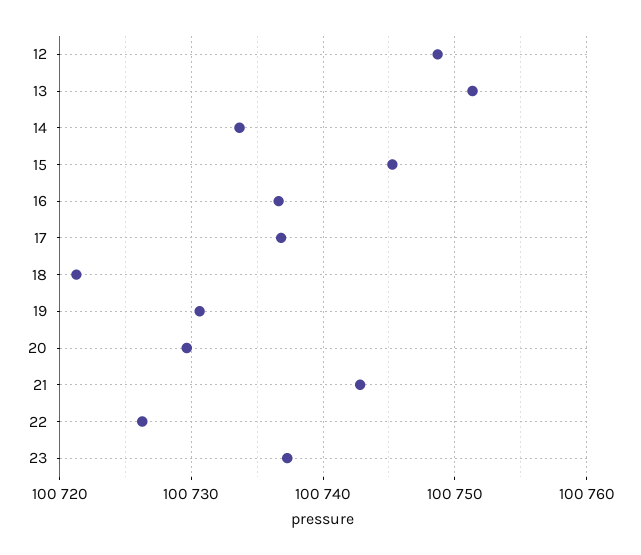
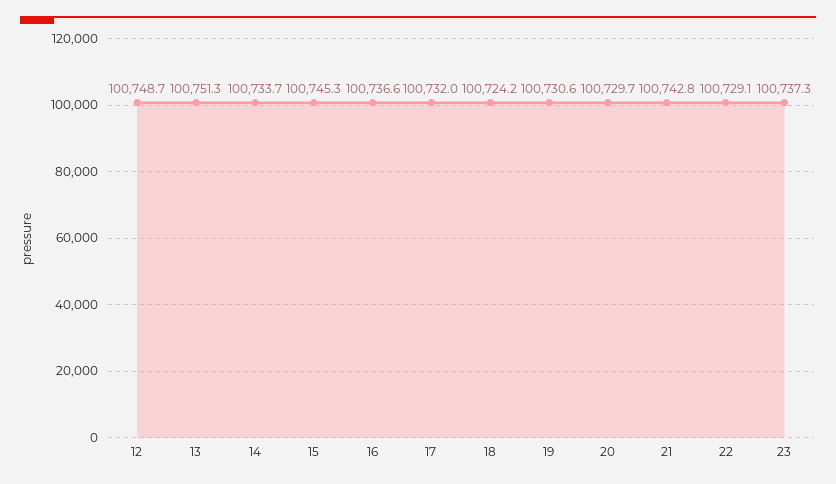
  {
    "12": 100748.7,
    "13": 100751.3,
    "14": 100733.7,
    "15": 100745.3,
    "16": 100736.6,
-   "17": 100737,
+   "17": 100732,
-   "18": 100721,
+   "18": 100724.2,
    "19": 100730.6,
    "20": 100729.7,
    "21": 100742.8,
-   "22": 100726,
+   "22": 100729.1,
    "23": 100737.3
  }

